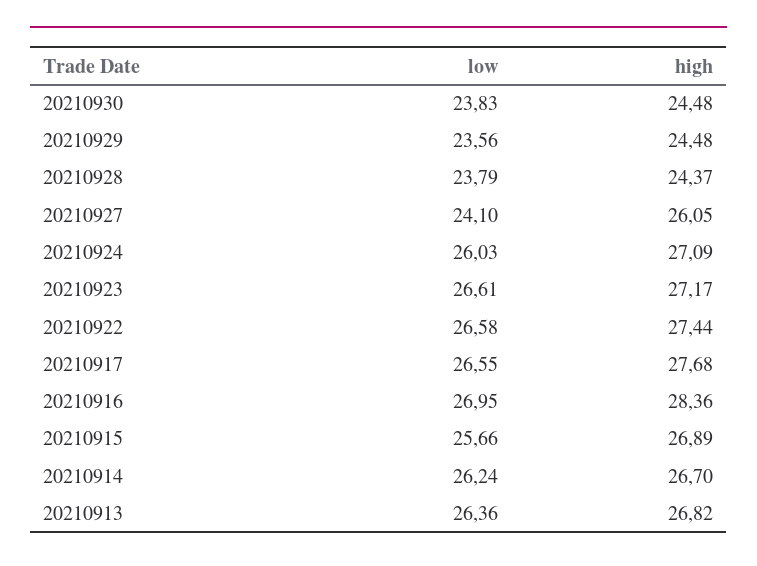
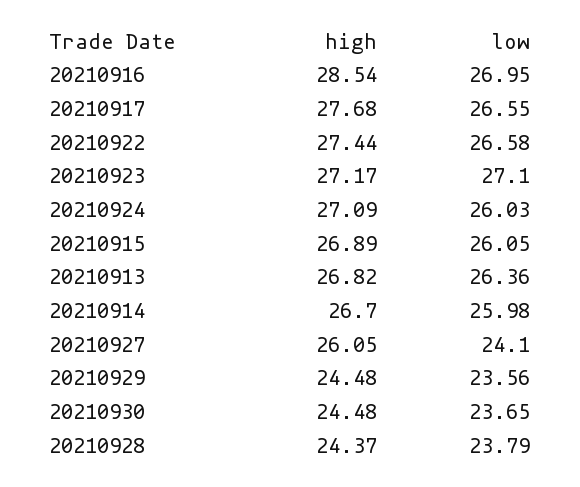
  {
    "low": {
-     "20210930": 23.83,
+     "20210930": 23.65,
      "20210929": 23.56,
      "20210928": 23.79,
      "20210927": 24.1,
      "20210924": 26.03,
-     "20210923": 26.61,
+     "20210923": 27.1,
      "20210922": 26.58,
      "20210917": 26.55,
      "20210916": 26.95,
-     "20210915": 25.66,
+     "20210915": 26.05,
-     "20210914": 26.24,
+     "20210914": 25.98,
      "20210913": 26.36
    },
    "high": {
      "20210930": 24.48,
      "20210929": 24.48,
      "20210928": 24.37,
      "20210927": 26.05,
      "20210924": 27.09,
      "20210923": 27.17,
      "20210922": 27.44,
      "20210917": 27.68,
-     "20210916": 28.36,
+     "20210916": 28.54,
      "20210915": 26.89,
      "20210914": 26.7,
      "20210913": 26.82
    }
  }

